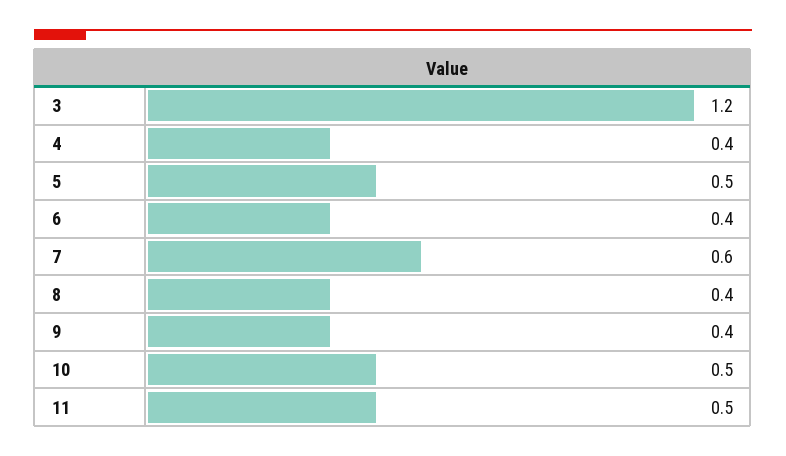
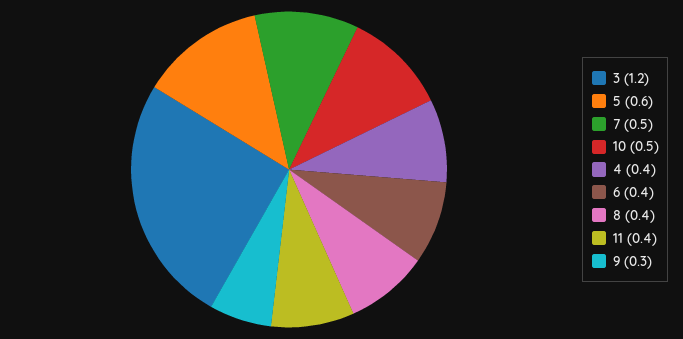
  {
    "3": 1.2,
    "4": 0.4,
-   "5": 0.5,
+   "5": 0.6,
    "6": 0.4,
-   "7": 0.6,
+   "7": 0.5,
    "8": 0.4,
-   "9": 0.4,
+   "9": 0.3,
    "10": 0.5,
-   "11": 0.5
+   "11": 0.4
  }

